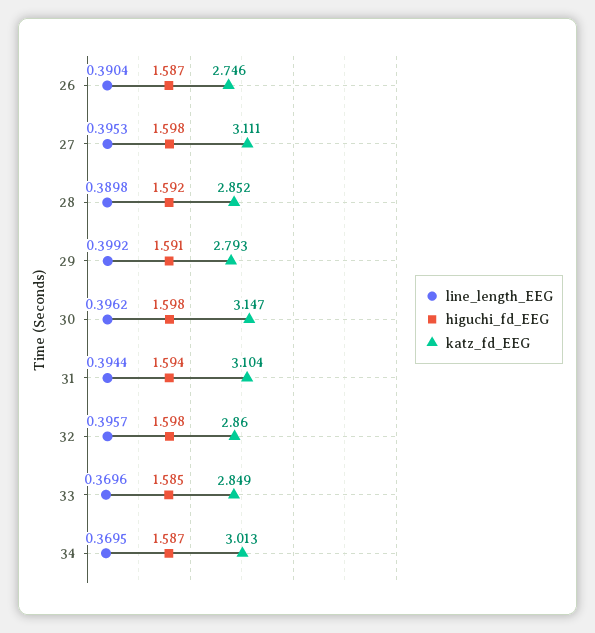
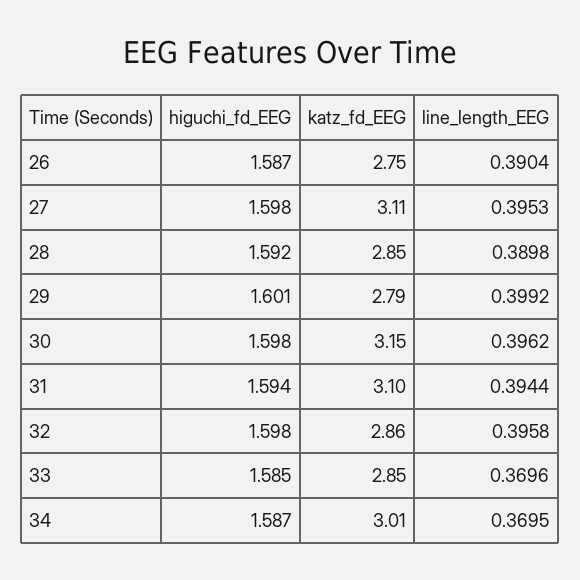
  {
    "line_length_EEG": {
      "26": 0.3904,
      "27": 0.3953,
      "28": 0.3898,
      "29": 0.3992,
      "30": 0.3962,
      "31": 0.3944,
-     "32": 0.3957,
+     "32": 0.3958,
      "33": 0.3696,
      "34": 0.3695
    },
    "higuchi_fd_EEG": {
      "26": 1.587,
      "27": 1.598,
      "28": 1.592,
-     "29": 1.591,
+     "29": 1.601,
      "30": 1.598,
      "31": 1.594,
      "32": 1.598,
      "33": 1.585,
      "34": 1.587
    },
    "katz_fd_EEG": {
      "26": 2.746,
      "27": 3.111,
      "28": 2.852,
      "29": 2.793,
      "30": 3.147,
      "31": 3.104,
      "32": 2.86,
      "33": 2.849,
      "34": 3.013
    }
  }

